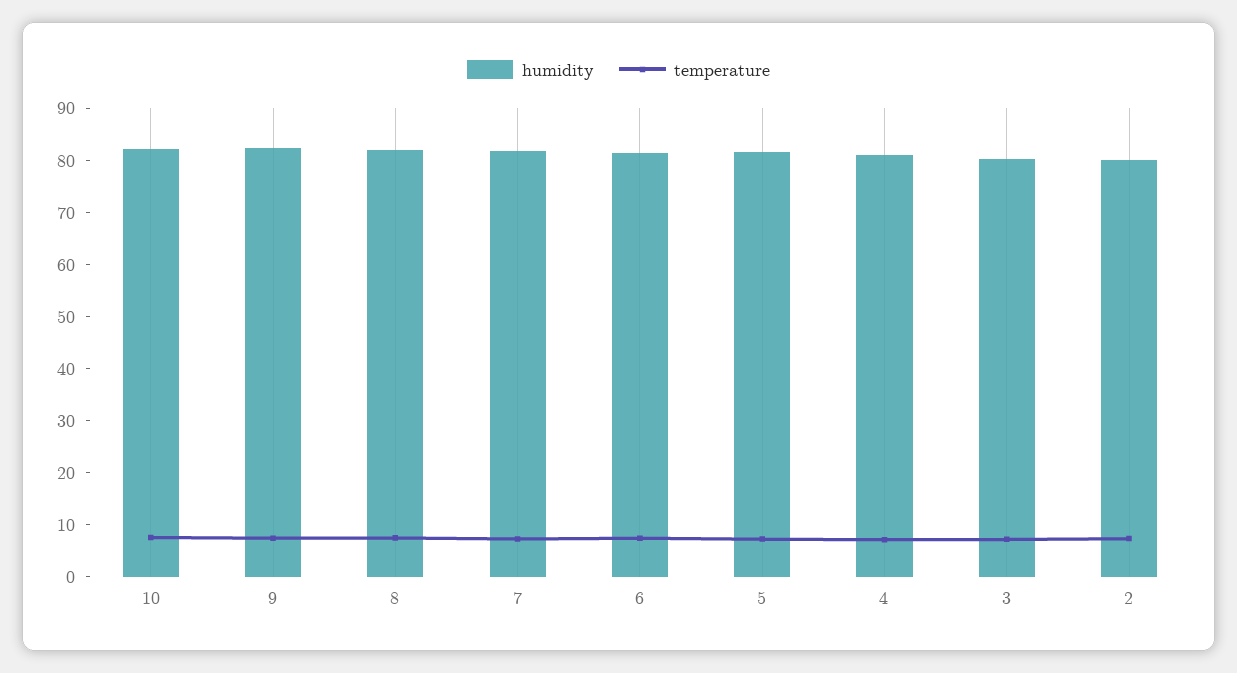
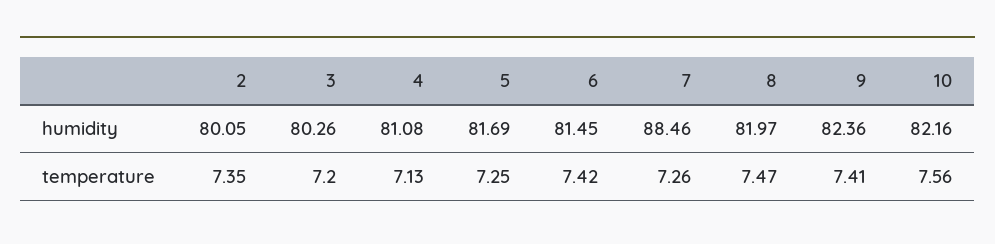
  {
    "humidity": {
      "10": 82.16,
      "9": 82.36,
      "8": 81.97,
-     "7": 82,
+     "7": 88.46,
      "6": 81.45,
      "5": 81.69,
      "4": 81.08,
      "3": 80.26,
      "2": 80.05
    },
    "temperature": {
      "10": 7.56,
      "9": 7.41,
      "8": 7.47,
      "7": 7.26,
      "6": 7.42,
      "5": 7.25,
      "4": 7.13,
      "3": 7.2,
      "2": 7.35
    }
  }

